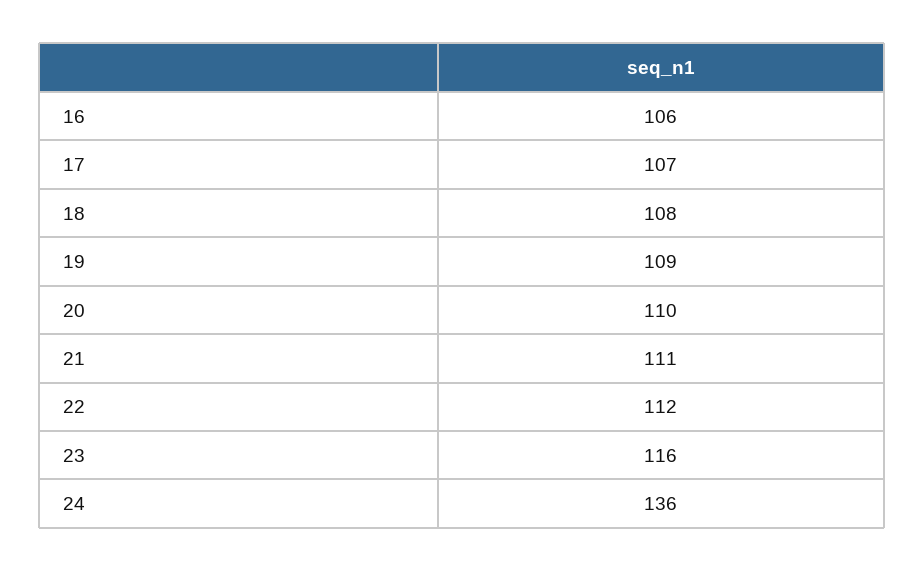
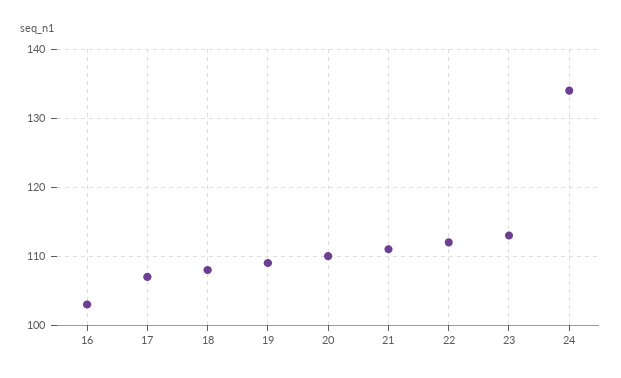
  {
-   "16": 106,
+   "16": 103,
    "17": 107,
    "18": 108,
    "19": 109,
    "20": 110,
    "21": 111,
    "22": 112,
-   "23": 116,
+   "23": 113,
-   "24": 136
+   "24": 134
  }

